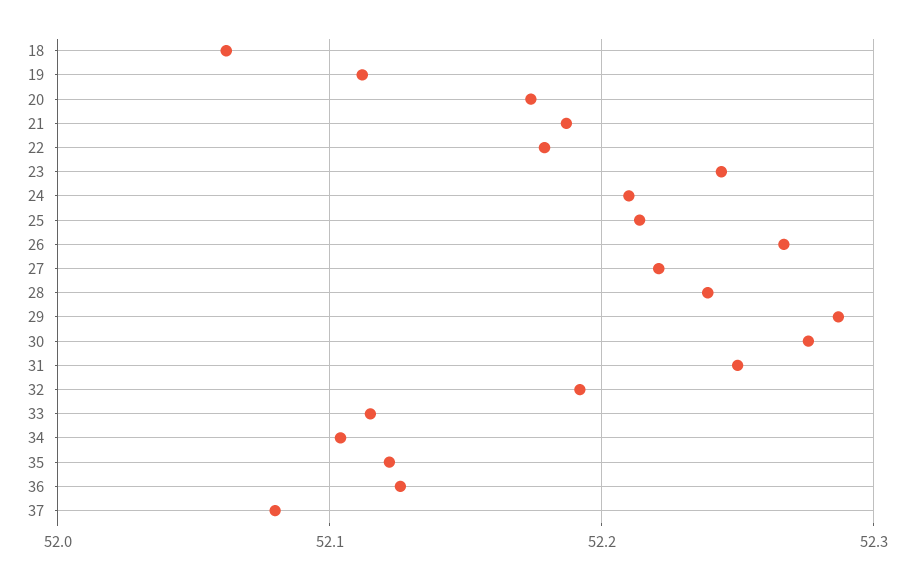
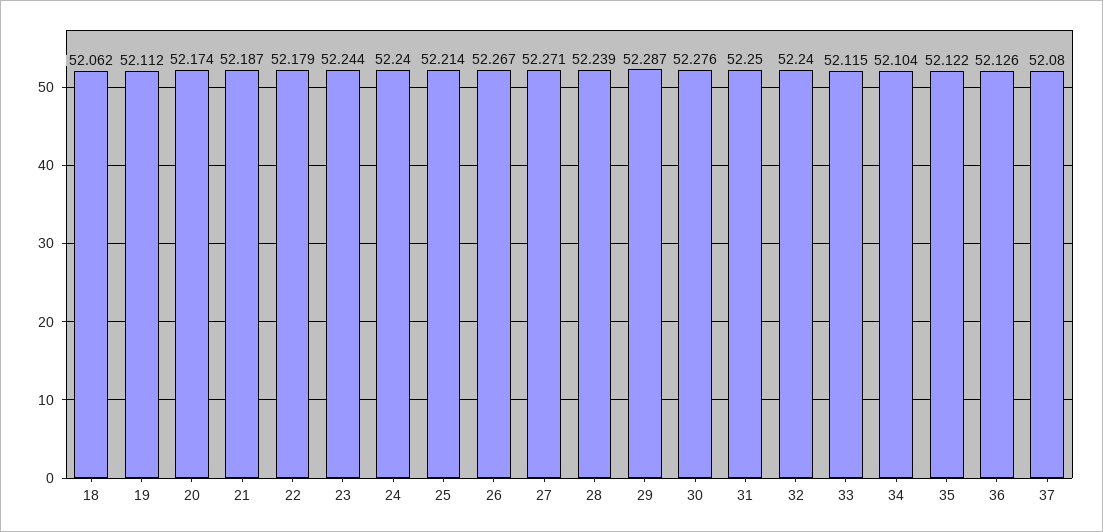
  {
    "18": 52.062,
    "19": 52.112,
    "20": 52.174,
    "21": 52.187,
    "22": 52.179,
    "23": 52.244,
-   "24": 52.21,
+   "24": 52.24,
    "25": 52.214,
    "26": 52.267,
-   "27": 52.22,
+   "27": 52.271,
    "28": 52.239,
    "29": 52.287,
    "30": 52.276,
    "31": 52.25,
-   "32": 52.19,
+   "32": 52.24,
    "33": 52.115,
    "34": 52.104,
    "35": 52.122,
    "36": 52.126,
    "37": 52.08
  }

